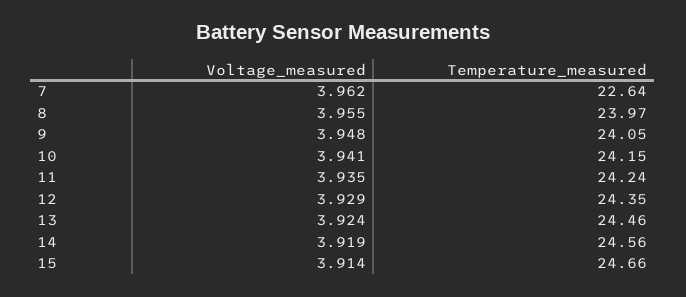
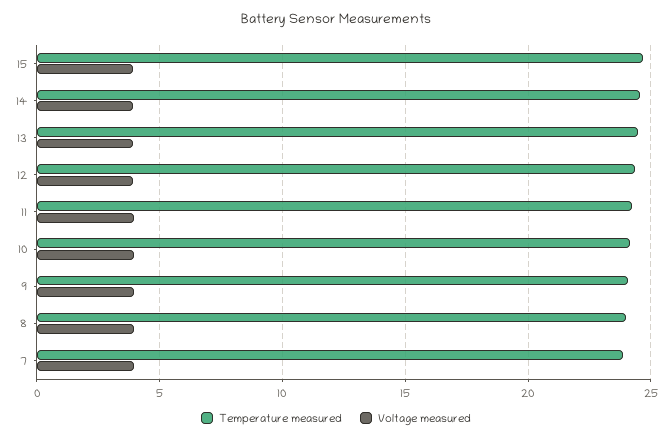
  {
    "Voltage_measured": {
      "7": 3.962,
      "8": 3.955,
      "9": 3.948,
      "10": 3.941,
      "11": 3.935,
      "12": 3.929,
      "13": 3.924,
      "14": 3.919,
      "15": 3.914
    },
    "Temperature_measured": {
-     "7": 22.64,
+     "7": 24,
      "8": 23.97,
      "9": 24.05,
      "10": 24.15,
      "11": 24.24,
      "12": 24.35,
      "13": 24.46,
      "14": 24.56,
      "15": 24.66
    }
  }

